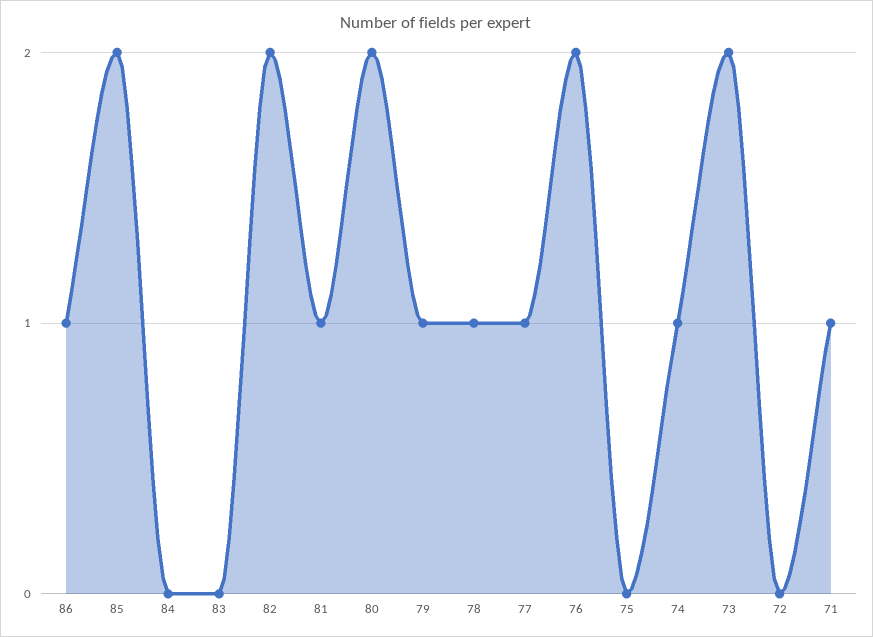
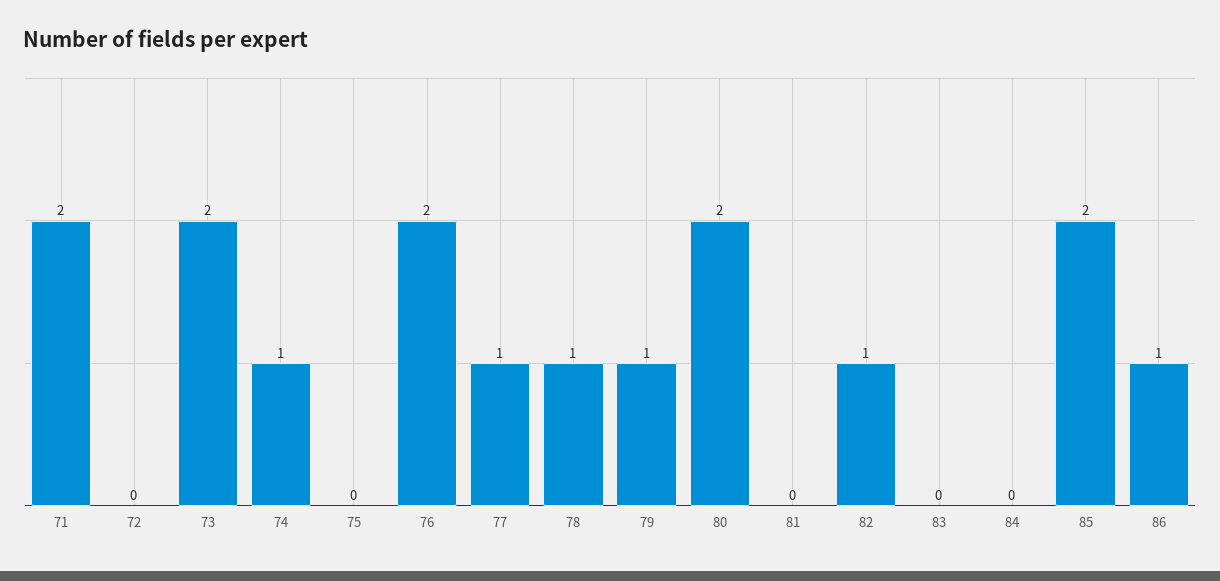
  {
    "86": 1,
    "85": 2,
    "84": 0,
    "83": 0,
-   "82": 2,
+   "82": 1,
-   "81": 1,
+   "81": 0,
    "80": 2,
    "79": 1,
    "78": 1,
    "77": 1,
    "76": 2,
    "75": 0,
    "74": 1,
    "73": 2,
    "72": 0,
-   "71": 1
+   "71": 2
  }

